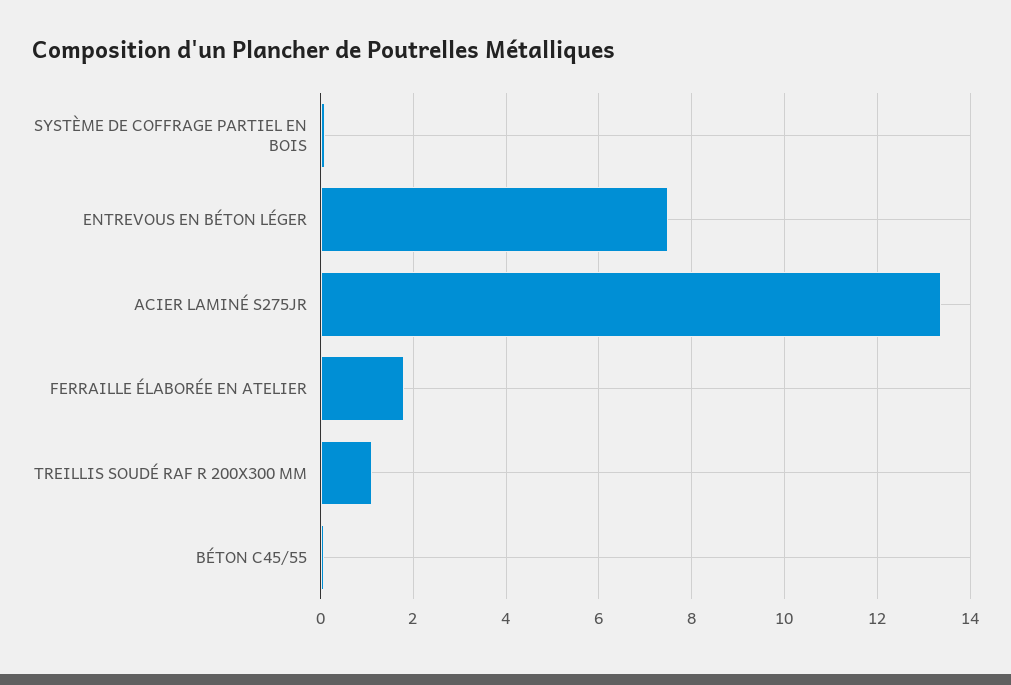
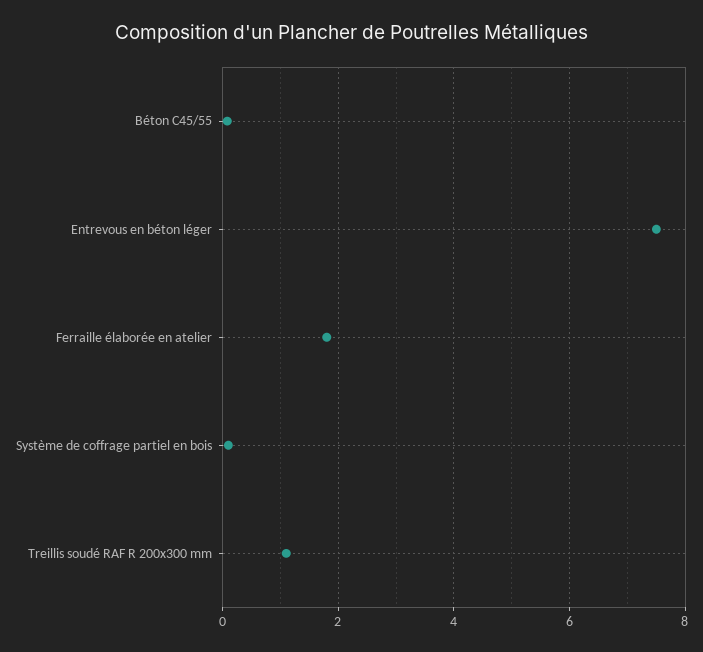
  {
    "SYSTÈME DE COFFRAGE PARTIEL EN BOIS": 0.2,
    "ENTREVOUS EN BÉTON LÉGER": 7.6,
-   "ACIER LAMINÉ S275JR": 13.4,
    "FERRAILLE ÉLABORÉE EN ATELIER": 1.8,
    "TREILLIS SOUDÉ RAF R 200X300 MM": 1.2,
    "BÉTON C45/55": 0
  }

